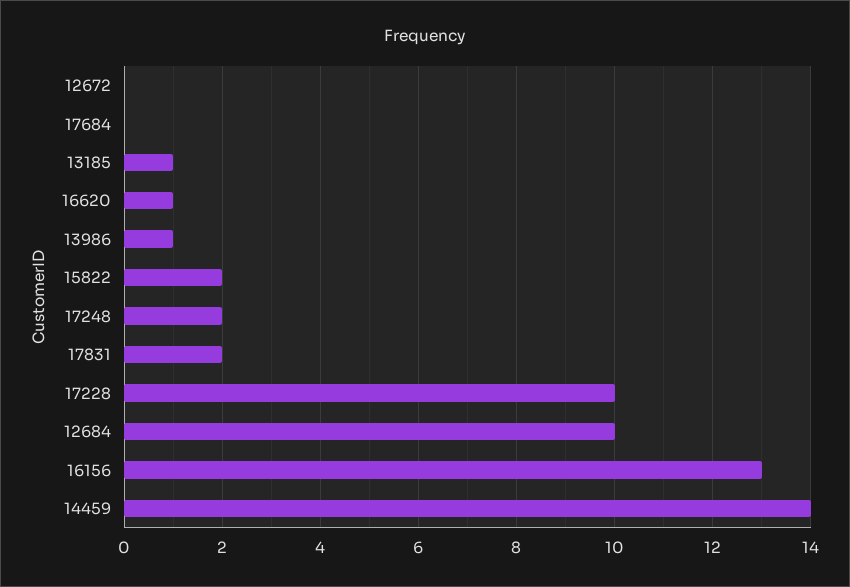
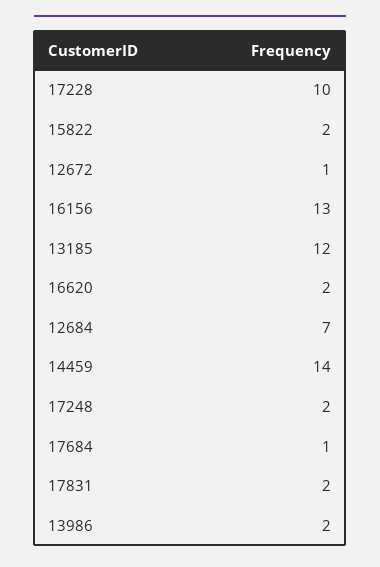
  {
-   "12672": 0,
+   "12672": 1,
-   "17684": 0,
+   "17684": 1,
-   "13185": 1,
+   "13185": 12,
-   "16620": 1,
+   "16620": 2,
-   "13986": 1,
+   "13986": 2,
    "15822": 2,
    "17248": 2,
    "17831": 2,
    "17228": 10,
-   "12684": 10,
+   "12684": 7,
    "16156": 13,
    "14459": 14
  }

